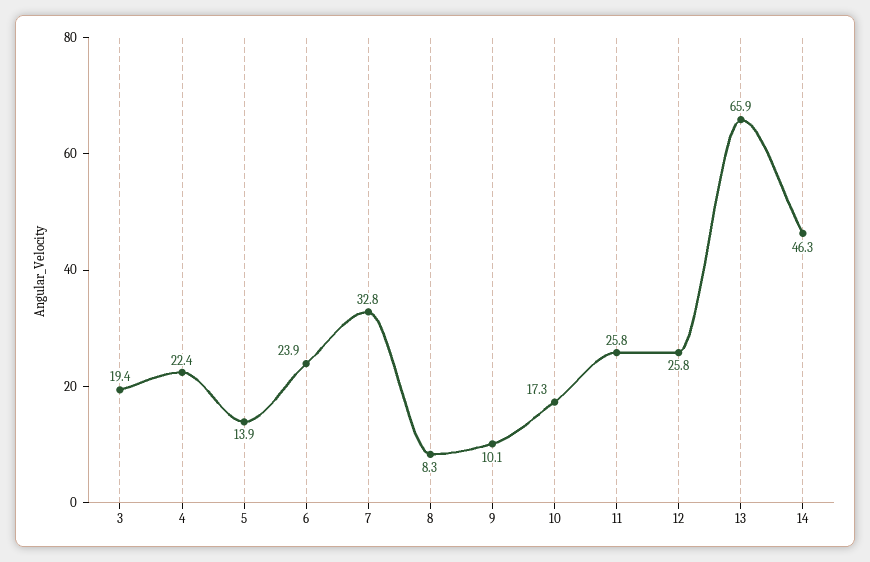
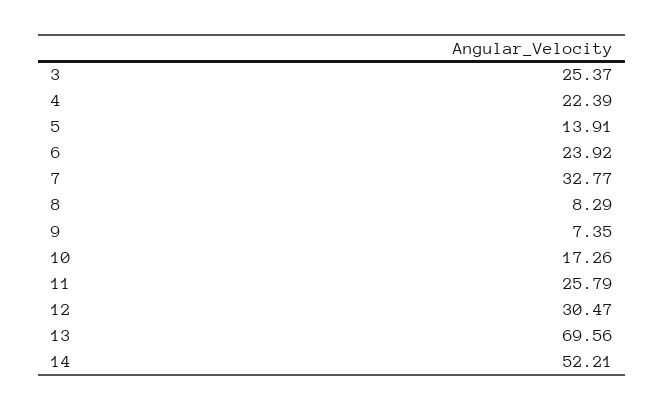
  {
-   "3": 19.4,
+   "3": 25.37,
    "4": 22.39,
    "5": 13.91,
    "6": 23.92,
    "7": 32.77,
    "8": 8.29,
-   "9": 10.1,
+   "9": 7.35,
    "10": 17.26,
    "11": 25.79,
-   "12": 25.8,
+   "12": 30.47,
-   "13": 65.9,
+   "13": 69.56,
-   "14": 46.3
+   "14": 52.21
  }

